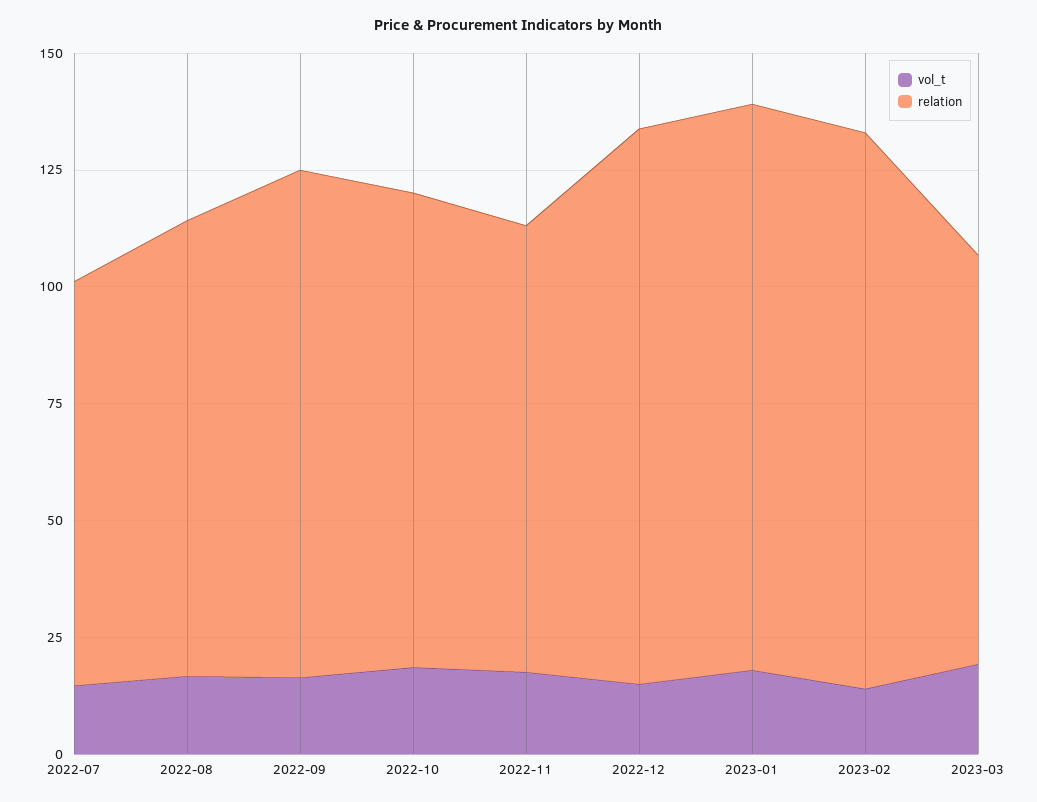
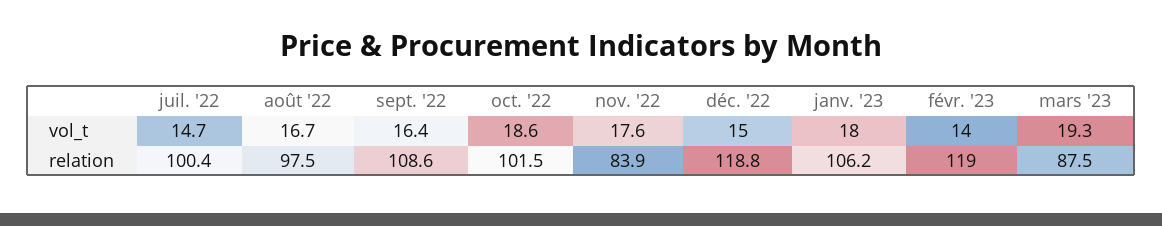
  {
    "vol_t": {
      "2022-07": 14.7,
      "2022-08": 16.7,
      "2022-09": 16.4,
      "2022-10": 18.6,
      "2022-11": 17.6,
      "2022-12": 15,
      "2023-01": 18,
      "2023-02": 14,
      "2023-03": 19.3
    },
    "relation": {
-     "2022-07": 85,
+     "2022-07": 100.4,
      "2022-08": 97.5,
      "2022-09": 108.6,
      "2022-10": 101.5,
-     "2022-11": 95,
+     "2022-11": 83.9,
      "2022-12": 118.8,
-     "2023-01": 120,
+     "2023-01": 106.2,
      "2023-02": 119,
      "2023-03": 87.5
    }
  }

